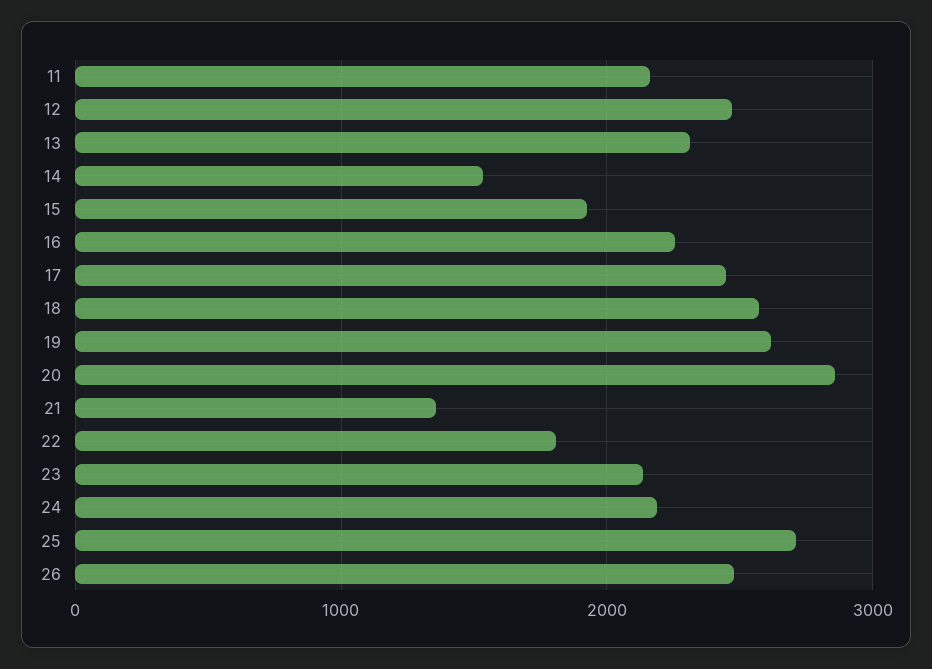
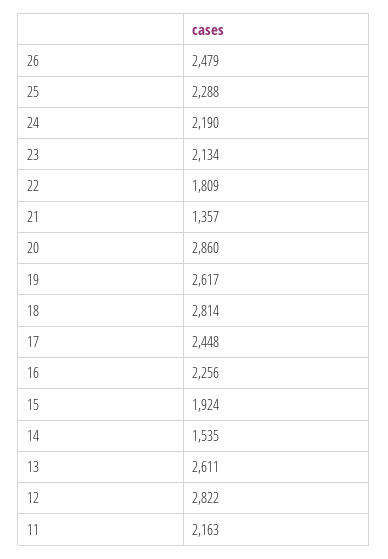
  {
    "11": 2163,
-   "12": 2500,
+   "12": 2822,
-   "13": 2300,
+   "13": 2611,
    "14": 1535,
    "15": 1924,
    "16": 2256,
    "17": 2448,
-   "18": 2600,
+   "18": 2814,
    "19": 2617,
    "20": 2860,
    "21": 1357,
    "22": 1809,
    "23": 2134,
    "24": 2190,
-   "25": 2700,
+   "25": 2288,
    "26": 2479
  }

